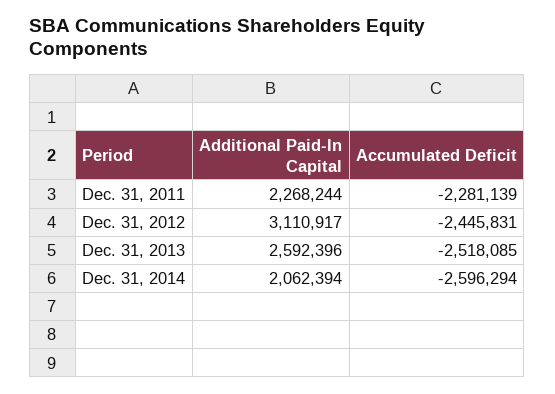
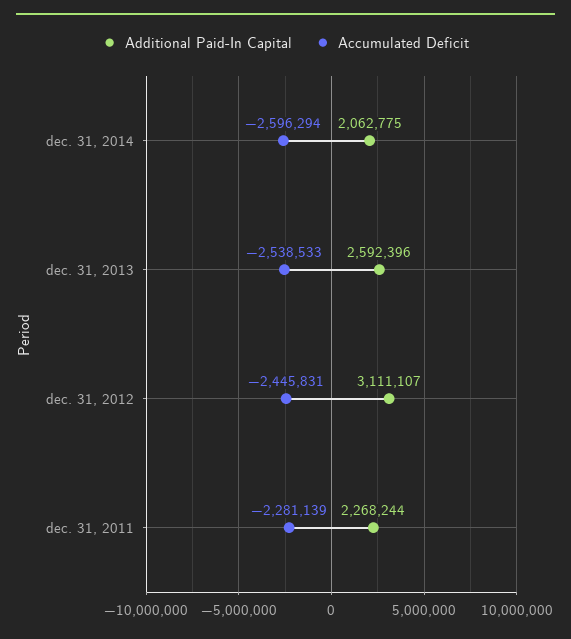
  {
    "Additional Paid-In Capital": {
      "Dec. 31, 2011": 2268244,
-     "Dec. 31, 2012": 3110917,
+     "Dec. 31, 2012": 3111107,
      "Dec. 31, 2013": 2592396,
-     "Dec. 31, 2014": 2062394
+     "Dec. 31, 2014": 2062775
    },
    "Accumulated Deficit": {
      "Dec. 31, 2011": -2281139,
      "Dec. 31, 2012": -2445831,
-     "Dec. 31, 2013": -2518085,
+     "Dec. 31, 2013": -2538533,
      "Dec. 31, 2014": -2596294
    }
  }

